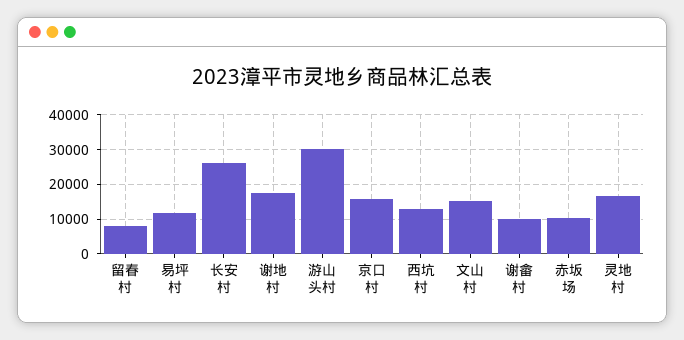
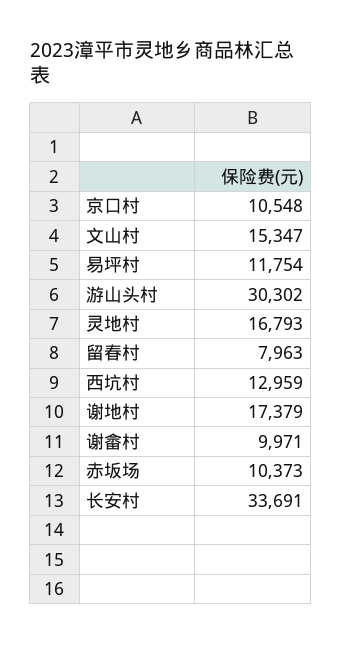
  {
    "留春村": 7963,
    "易坪村": 11754,
-   "长安村": 26000,
+   "长安村": 33691,
    "谢地村": 17379,
    "游山头村": 30302,
-   "京口村": 16000,
+   "京口村": 10548,
    "西坑村": 12959,
    "文山村": 15347,
    "谢畲村": 9971,
    "赤坂场": 10373,
    "灵地村": 16793
  }

